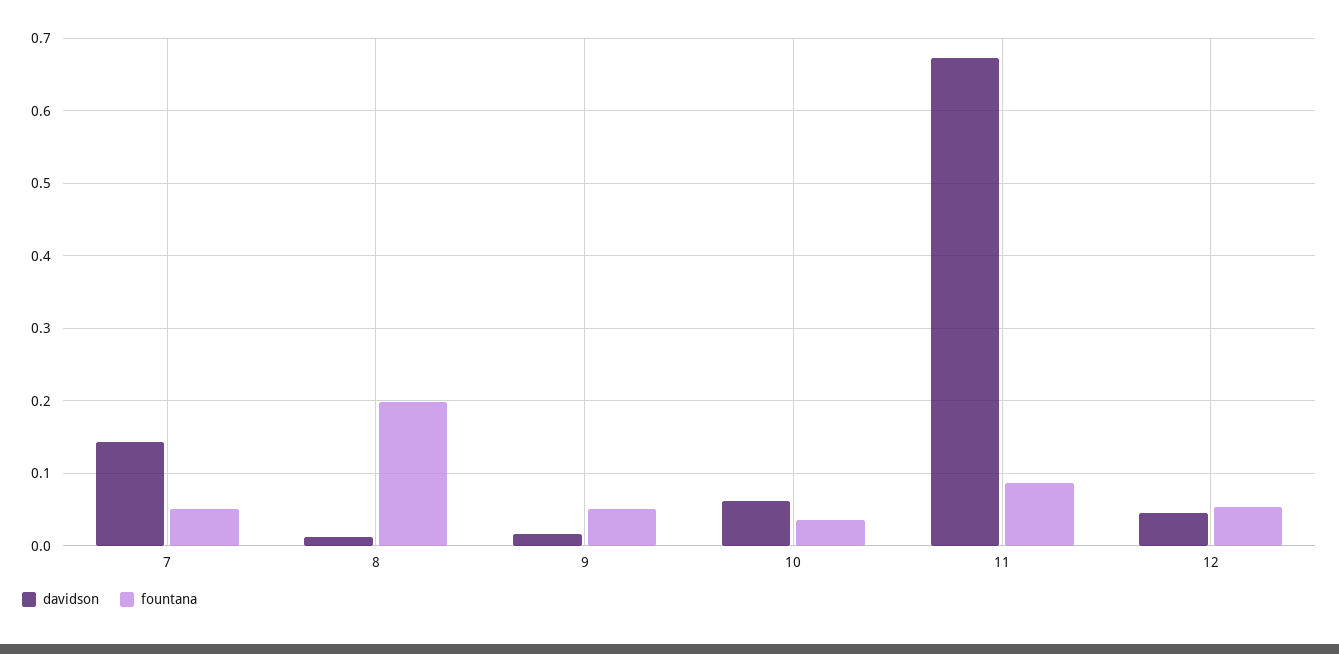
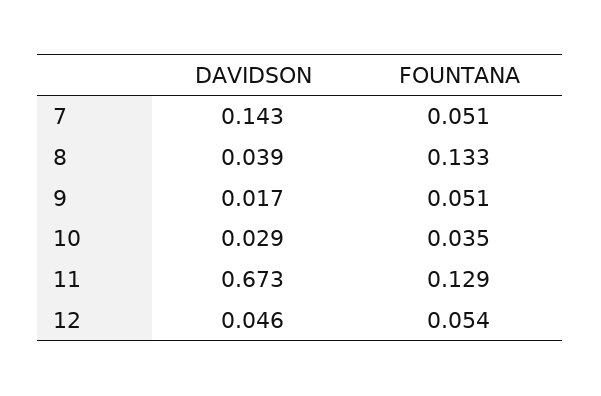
  {
    "davidson": {
      "7": 0.143,
-     "8": 0.01,
+     "8": 0.039,
      "9": 0.017,
-     "10": 0.06,
+     "10": 0.029,
      "11": 0.673,
      "12": 0.046
    },
    "fountana": {
      "7": 0.051,
-     "8": 0.2,
+     "8": 0.133,
      "9": 0.051,
      "10": 0.035,
-     "11": 0.09,
+     "11": 0.129,
      "12": 0.054
    }
  }

